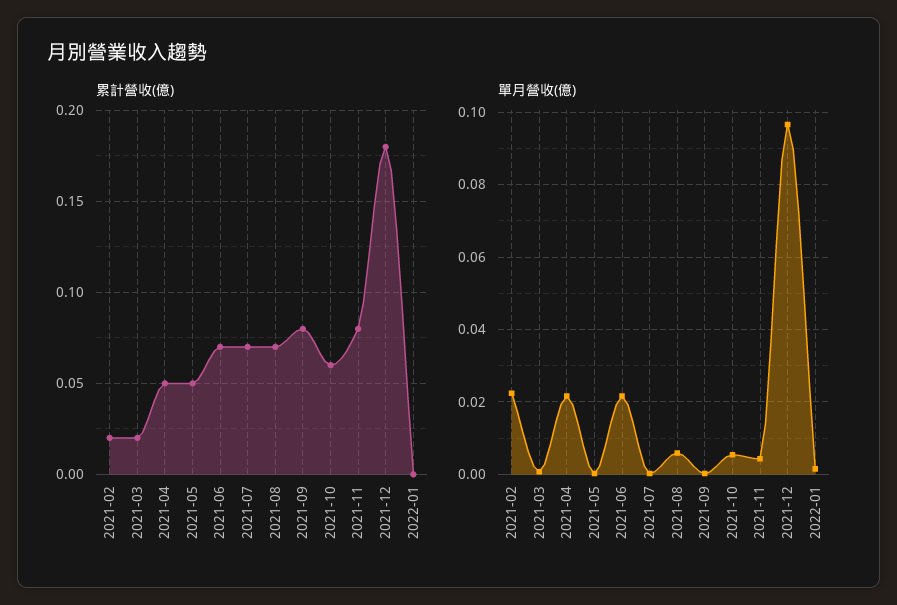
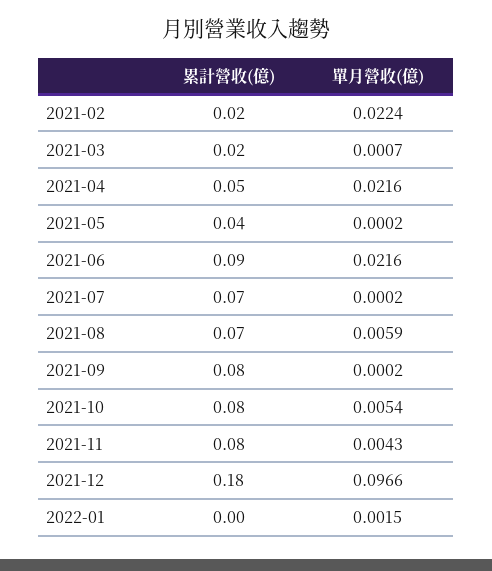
  {
    "累計營收(億)": {
      "2021-02": 0.02,
      "2021-03": 0.02,
      "2021-04": 0.05,
-     "2021-05": 0.05,
+     "2021-05": 0.04,
-     "2021-06": 0.07,
+     "2021-06": 0.09,
      "2021-07": 0.07,
      "2021-08": 0.07,
      "2021-09": 0.08,
-     "2021-10": 0.06,
+     "2021-10": 0.08,
      "2021-11": 0.08,
      "2021-12": 0.18,
      "2022-01": 0
    },
    "單月營收(億)": {
      "2021-02": 0.0224,
      "2021-03": 0.0007,
      "2021-04": 0.0216,
      "2021-05": 0.0002,
      "2021-06": 0.0216,
      "2021-07": 0.0002,
      "2021-08": 0.0059,
      "2021-09": 0.0002,
      "2021-10": 0.0054,
      "2021-11": 0.0043,
      "2021-12": 0.0966,
      "2022-01": 0.0015
    }
  }

